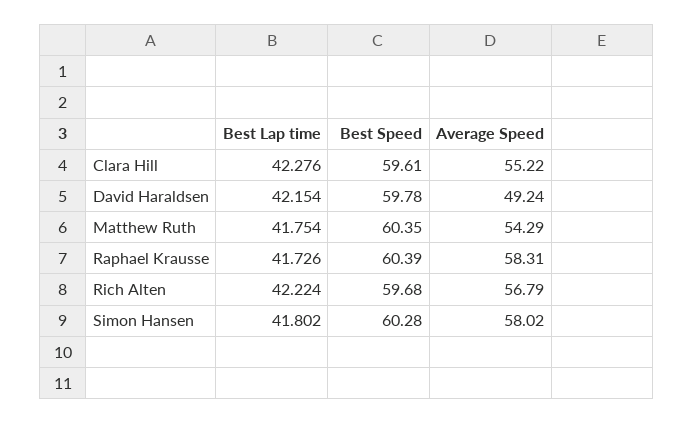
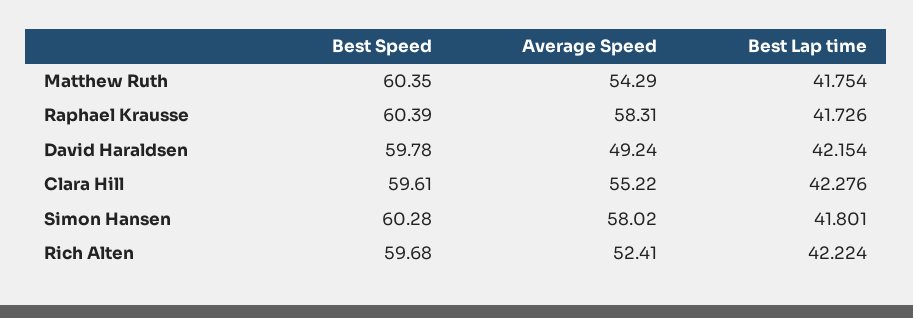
  {
    "Best Lap time": {
      "Clara Hill": 42.276,
      "David Haraldsen": 42.154,
      "Matthew Ruth": 41.754,
      "Raphael Krausse": 41.726,
      "Rich Alten": 42.224,
-     "Simon Hansen": 41.802
+     "Simon Hansen": 41.801
    },
    "Best Speed": {
      "Clara Hill": 59.61,
      "David Haraldsen": 59.78,
      "Matthew Ruth": 60.35,
      "Raphael Krausse": 60.39,
      "Rich Alten": 59.68,
      "Simon Hansen": 60.28
    },
    "Average Speed": {
      "Clara Hill": 55.22,
      "David Haraldsen": 49.24,
      "Matthew Ruth": 54.29,
      "Raphael Krausse": 58.31,
-     "Rich Alten": 56.79,
+     "Rich Alten": 52.41,
      "Simon Hansen": 58.02
    }
  }

